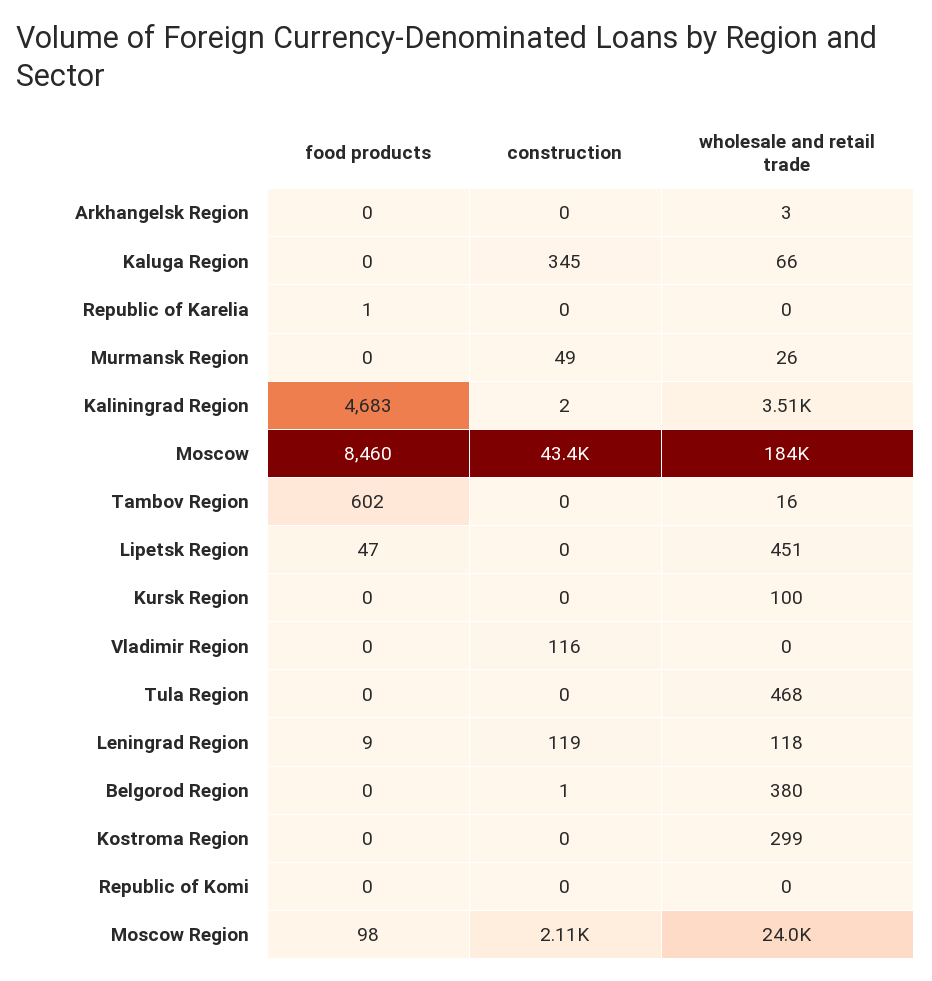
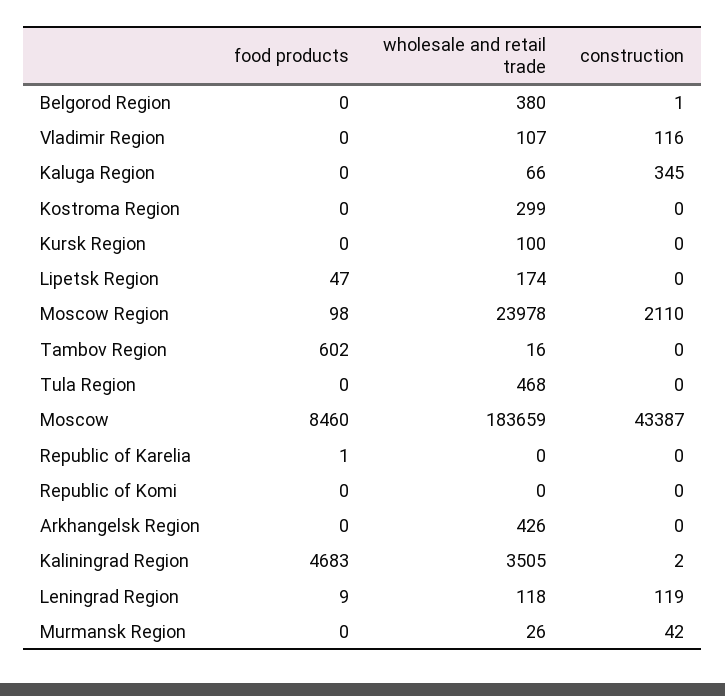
  {
    "food products": {
      "Arkhangelsk Region": 0,
      "Kaluga Region": 0,
      "Republic of Karelia": 1,
      "Murmansk Region": 0,
      "Kaliningrad Region": 4683,
      "Moscow": 8460,
      "Tambov Region": 602,
      "Lipetsk Region": 47,
      "Kursk Region": 0,
      "Vladimir Region": 0,
      "Tula Region": 0,
      "Leningrad Region": 9,
      "Belgorod Region": 0,
      "Kostroma Region": 0,
      "Republic of Komi": 0,
      "Moscow Region": 98
    },
    "construction": {
      "Arkhangelsk Region": 0,
      "Kaluga Region": 345,
      "Republic of Karelia": 0,
-     "Murmansk Region": 49,
+     "Murmansk Region": 42,
      "Kaliningrad Region": 2,
      "Moscow": 43387,
      "Tambov Region": 0,
      "Lipetsk Region": 0,
      "Kursk Region": 0,
      "Vladimir Region": 116,
      "Tula Region": 0,
      "Leningrad Region": 119,
      "Belgorod Region": 1,
      "Kostroma Region": 0,
      "Republic of Komi": 0,
      "Moscow Region": 2110
    },
    "wholesale and retail trade": {
-     "Arkhangelsk Region": 3,
+     "Arkhangelsk Region": 426,
      "Kaluga Region": 66,
      "Republic of Karelia": 0,
      "Murmansk Region": 26,
      "Kaliningrad Region": 3505,
      "Moscow": 183659,
      "Tambov Region": 16,
-     "Lipetsk Region": 451,
+     "Lipetsk Region": 174,
      "Kursk Region": 100,
-     "Vladimir Region": 0,
+     "Vladimir Region": 107,
      "Tula Region": 468,
      "Leningrad Region": 118,
      "Belgorod Region": 380,
      "Kostroma Region": 299,
      "Republic of Komi": 0,
      "Moscow Region": 23978
    }
  }

